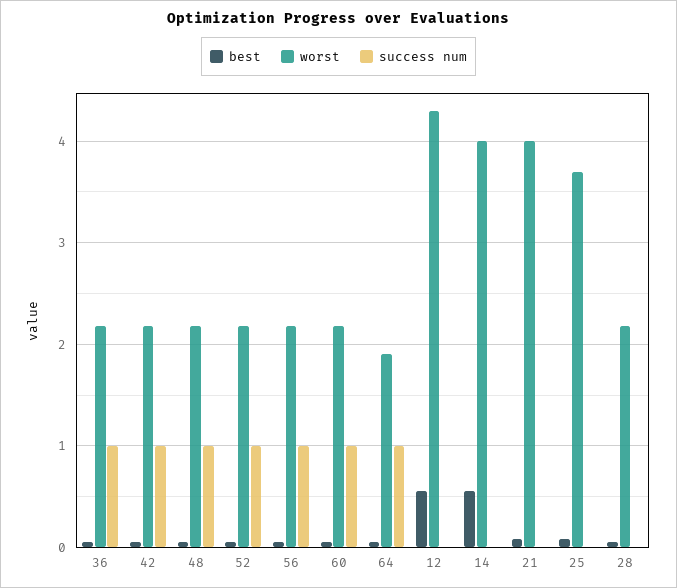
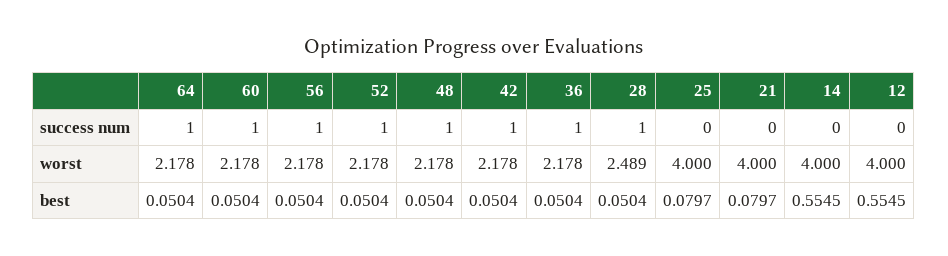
  {
    "best": {
      "36": 0.0504,
      "42": 0.0504,
      "48": 0.0504,
      "52": 0.0504,
      "56": 0.0504,
      "60": 0.0504,
      "64": 0.0504,
      "12": 0.5545,
      "14": 0.5545,
      "21": 0.0797,
      "25": 0.0797,
      "28": 0.0504
    },
    "worst": {
      "36": 2.178,
      "42": 2.178,
      "48": 2.178,
      "52": 2.178,
      "56": 2.178,
      "60": 2.178,
-     "64": 1.9,
+     "64": 2.178,
-     "12": 4.3,
+     "12": 4,
      "14": 4,
      "21": 4,
-     "25": 3.7,
+     "25": 4,
-     "28": 2.2
+     "28": 2.489
    },
    "success num": {
      "36": 1,
      "42": 1,
      "48": 1,
      "52": 1,
      "56": 1,
      "60": 1,
      "64": 1,
      "12": 0,
      "14": 0,
      "21": 0,
      "25": 0,
-     "28": 0
+     "28": 1
    }
  }

